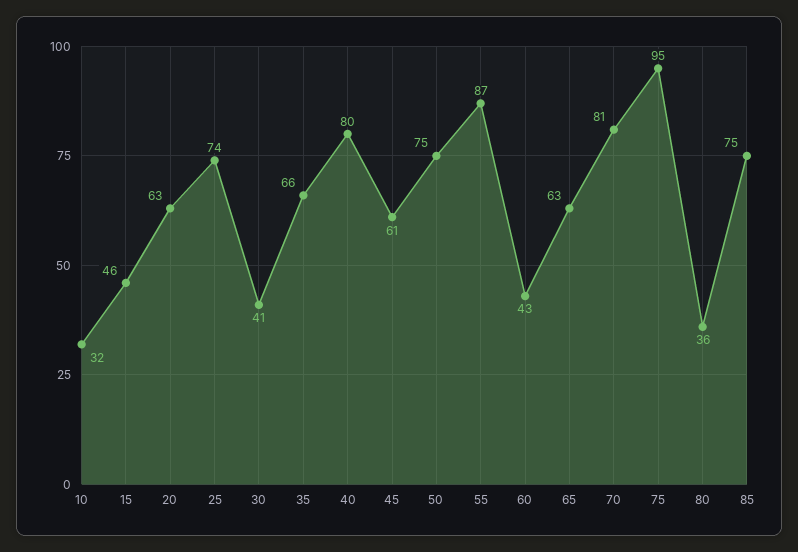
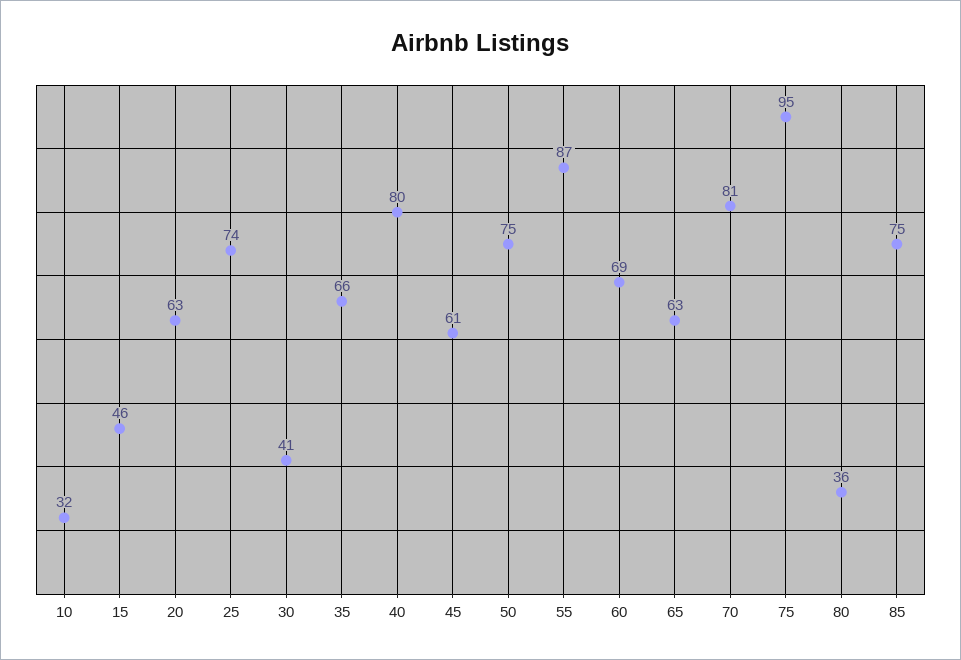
  {
    "10": 32,
    "15": 46,
    "20": 63,
    "25": 74,
    "30": 41,
    "35": 66,
    "40": 80,
    "45": 61,
    "50": 75,
    "55": 87,
-   "60": 43,
+   "60": 69,
    "65": 63,
    "70": 81,
    "75": 95,
    "80": 36,
    "85": 75
  }

